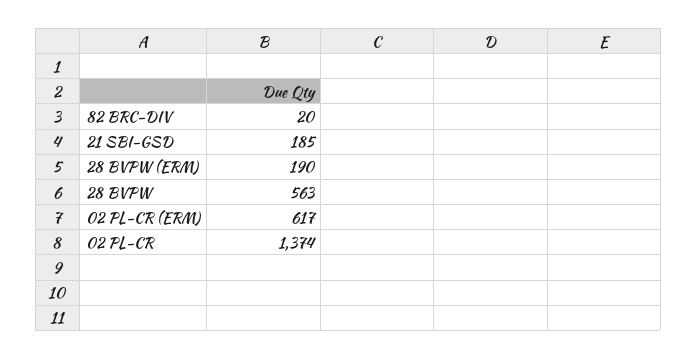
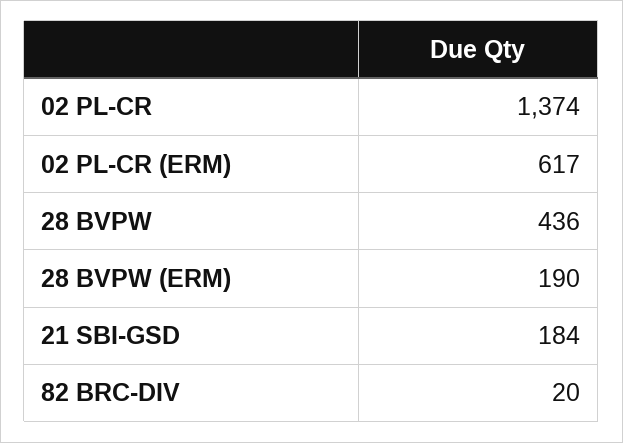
  {
    "82 BRC-DIV": 20,
-   "21 SBI-GSD": 185,
+   "21 SBI-GSD": 184,
    "28 BVPW (ERM)": 190,
-   "28 BVPW": 563,
+   "28 BVPW": 436,
    "02 PL-CR (ERM)": 617,
    "02 PL-CR": 1374
  }

